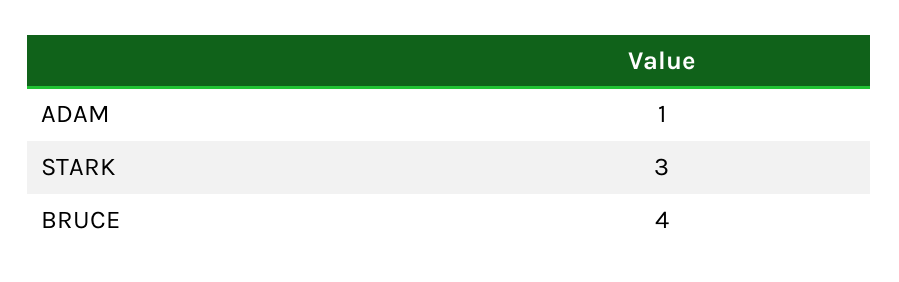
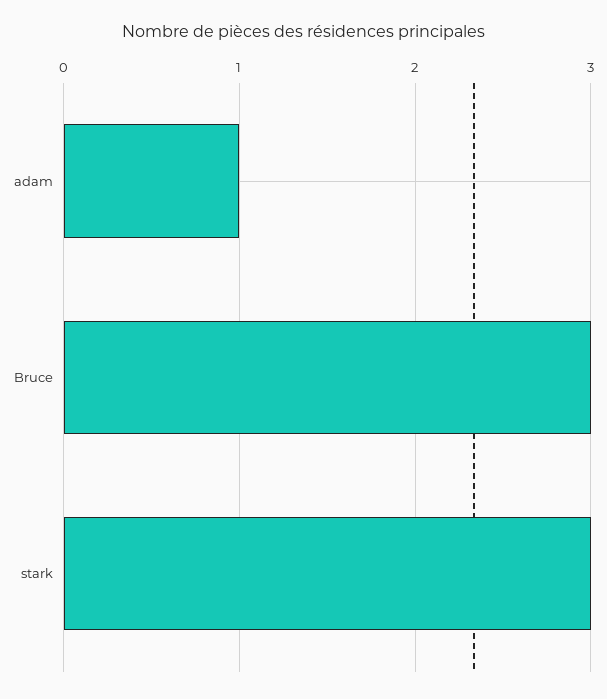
  {
    "ADAM": 1,
    "STARK": 3,
-   "BRUCE": 4
+   "BRUCE": 3
  }

